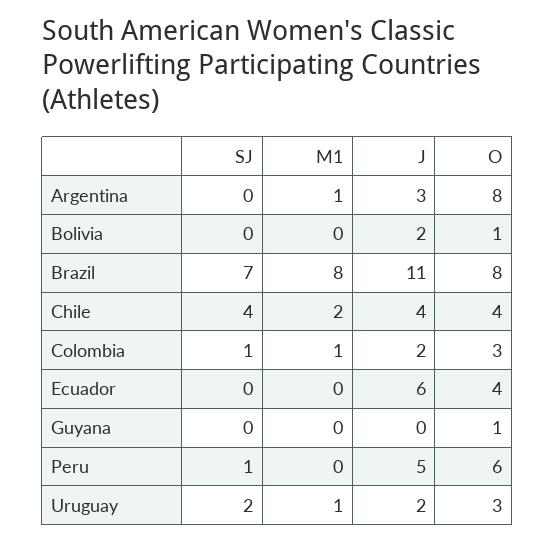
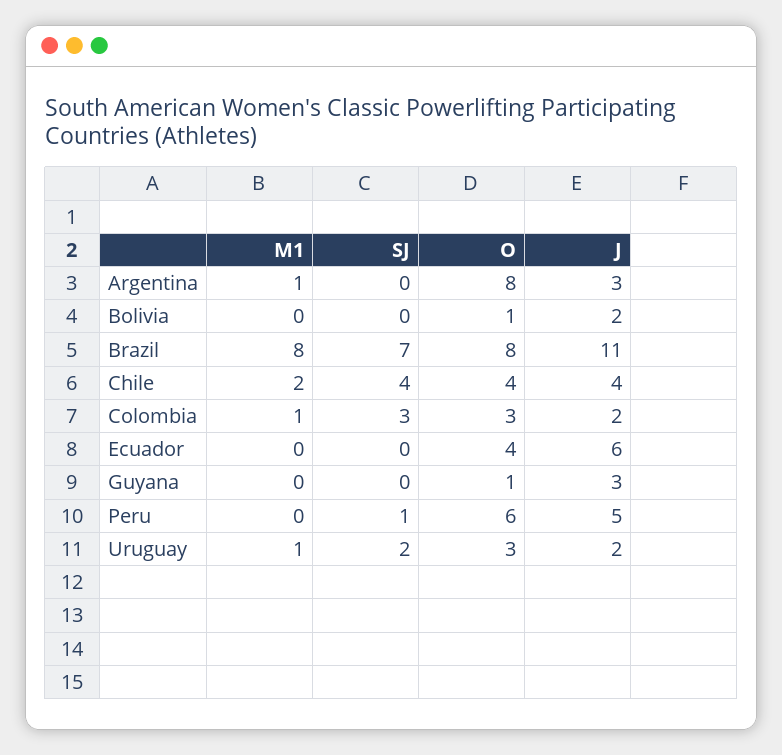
  {
    "SJ": {
      "Argentina": 0,
      "Bolivia": 0,
      "Brazil": 7,
      "Chile": 4,
-     "Colombia": 1,
+     "Colombia": 3,
      "Ecuador": 0,
      "Guyana": 0,
      "Peru": 1,
      "Uruguay": 2
    },
    "M1": {
      "Argentina": 1,
      "Bolivia": 0,
      "Brazil": 8,
      "Chile": 2,
      "Colombia": 1,
      "Ecuador": 0,
      "Guyana": 0,
      "Peru": 0,
      "Uruguay": 1
    },
    "J": {
      "Argentina": 3,
      "Bolivia": 2,
      "Brazil": 11,
      "Chile": 4,
      "Colombia": 2,
      "Ecuador": 6,
-     "Guyana": 0,
+     "Guyana": 3,
      "Peru": 5,
      "Uruguay": 2
    },
    "O": {
      "Argentina": 8,
      "Bolivia": 1,
      "Brazil": 8,
      "Chile": 4,
      "Colombia": 3,
      "Ecuador": 4,
      "Guyana": 1,
      "Peru": 6,
      "Uruguay": 3
    }
  }

